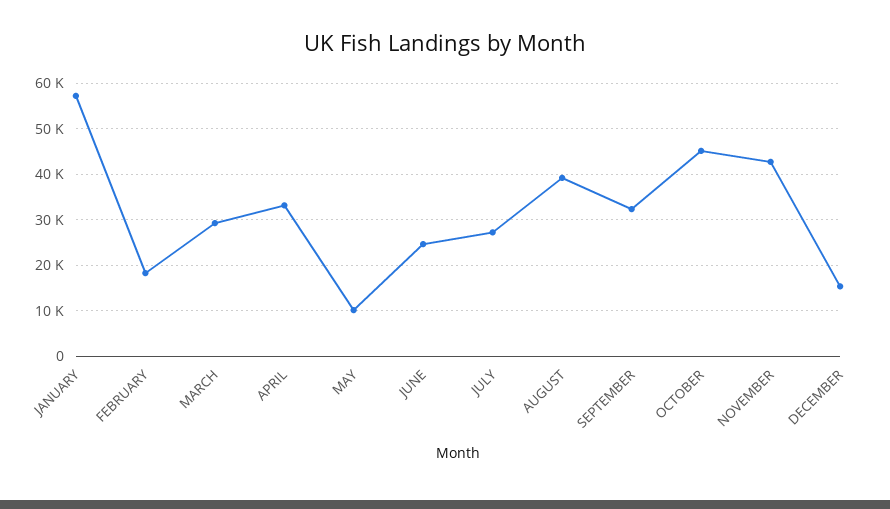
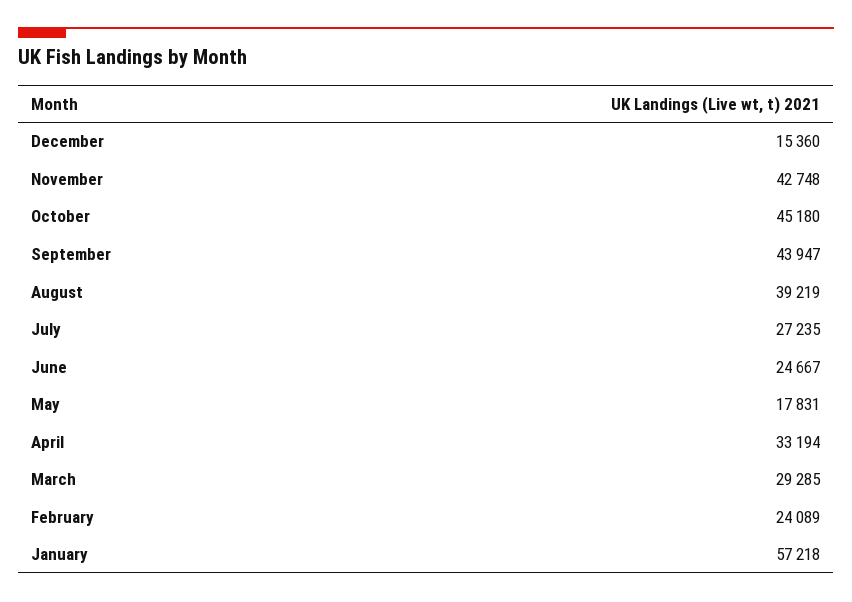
  {
    "JANUARY": 57218,
-   "FEBRUARY": 18000,
+   "FEBRUARY": 24089,
    "MARCH": 29285,
    "APRIL": 33194,
-   "MAY": 10000,
+   "MAY": 17831,
    "JUNE": 24667,
    "JULY": 27235,
    "AUGUST": 39219,
-   "SEPTEMBER": 32000,
+   "SEPTEMBER": 43947,
    "OCTOBER": 45180,
    "NOVEMBER": 42748,
    "DECEMBER": 15360
  }

